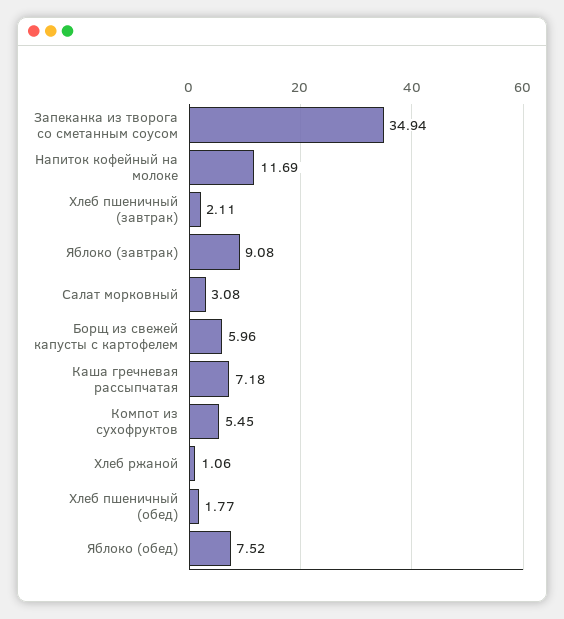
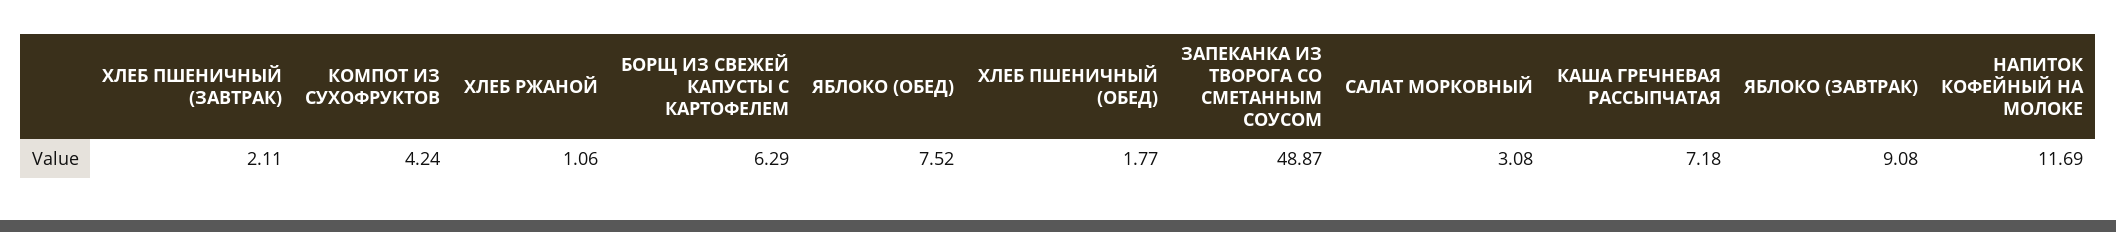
  {
-   "Запеканка из творога со сметанным соусом": 34.94,
+   "Запеканка из творога со сметанным соусом": 48.87,
    "Напиток кофейный на молоке": 11.69,
    "Хлеб пшеничный (завтрак)": 2.11,
    "Яблоко (завтрак)": 9.08,
    "Салат морковный": 3.08,
-   "Борщ из свежей капусты с картофелем": 5.96,
+   "Борщ из свежей капусты с картофелем": 6.29,
    "Каша гречневая рассыпчатая": 7.18,
-   "Компот из сухофруктов": 5.45,
+   "Компот из сухофруктов": 4.24,
    "Хлеб ржаной": 1.06,
    "Хлеб пшеничный (обед)": 1.77,
    "Яблоко (обед)": 7.52
  }

